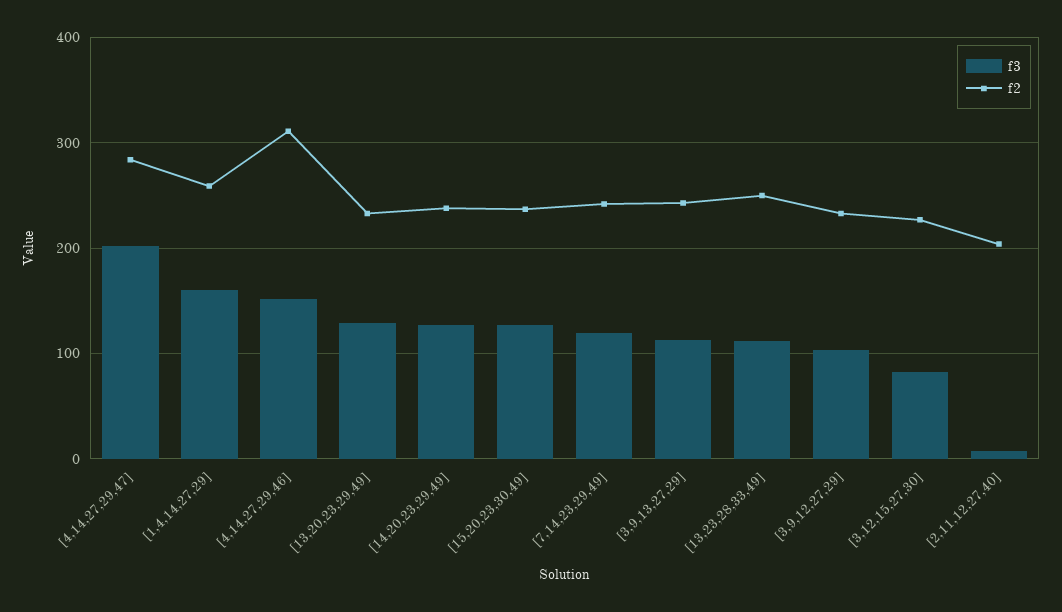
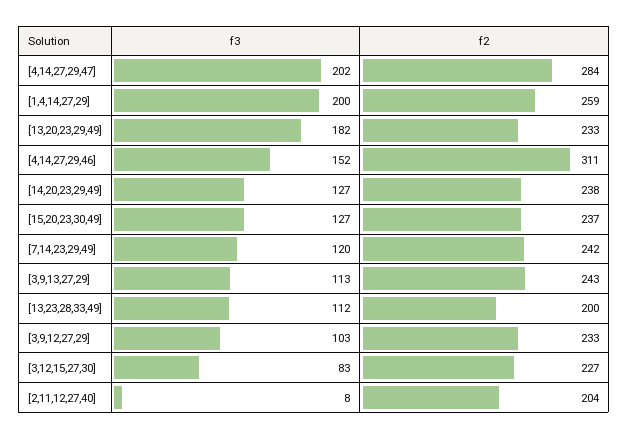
  {
    "f3": {
      "[4,14,27,29,47]": 202,
-     "[1,4,14,27,29]": 160,
+     "[1,4,14,27,29]": 200,
      "[4,14,27,29,46]": 152,
-     "[13,20,23,29,49]": 130,
+     "[13,20,23,29,49]": 182,
      "[14,20,23,29,49]": 127,
      "[15,20,23,30,49]": 127,
      "[7,14,23,29,49]": 120,
      "[3,9,13,27,29]": 113,
      "[13,23,28,33,49]": 112,
      "[3,9,12,27,29]": 103,
      "[3,12,15,27,30]": 83,
      "[2,11,12,27,40]": 8
    },
    "f2": {
      "[4,14,27,29,47]": 284,
      "[1,4,14,27,29]": 259,
      "[4,14,27,29,46]": 311,
      "[13,20,23,29,49]": 233,
      "[14,20,23,29,49]": 238,
      "[15,20,23,30,49]": 237,
      "[7,14,23,29,49]": 242,
      "[3,9,13,27,29]": 243,
-     "[13,23,28,33,49]": 250,
+     "[13,23,28,33,49]": 200,
      "[3,9,12,27,29]": 233,
      "[3,12,15,27,30]": 227,
      "[2,11,12,27,40]": 204
    }
  }

